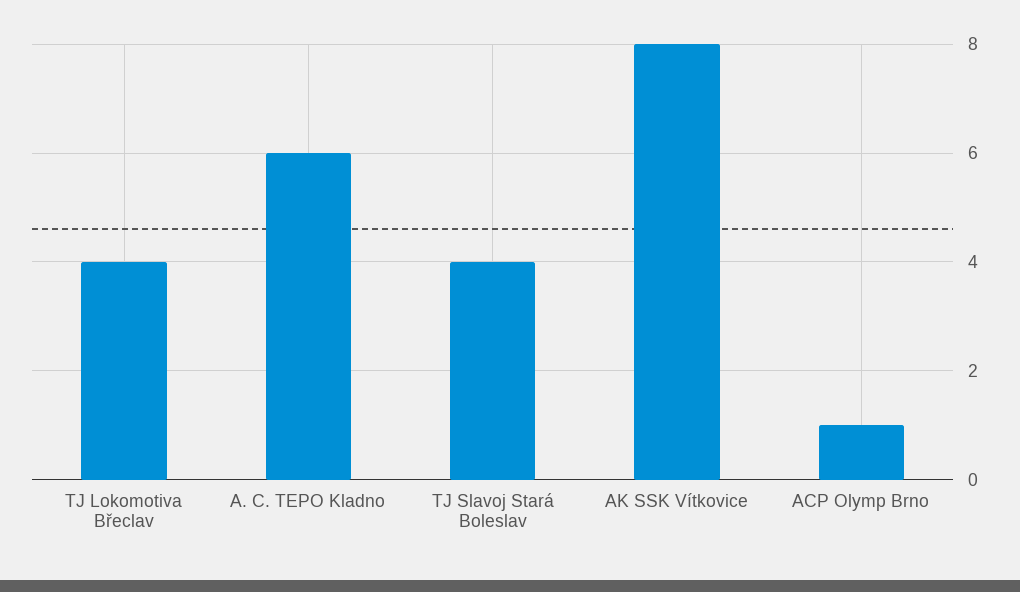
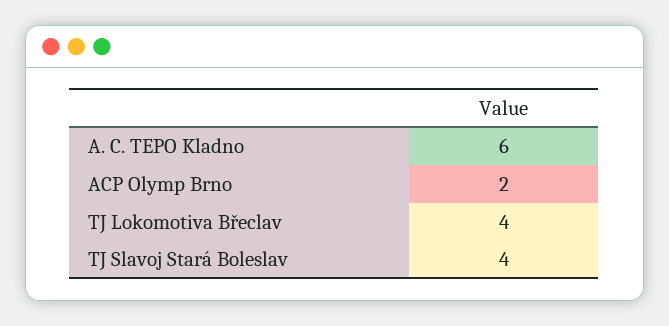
  {
    "TJ Lokomotiva Břeclav": 4,
    "A. C. TEPO Kladno": 6,
    "TJ Slavoj Stará Boleslav": 4,
-   "AK SSK Vítkovice": 8,
-   "ACP Olymp Brno": 1
+   "ACP Olymp Brno": 2
  }

